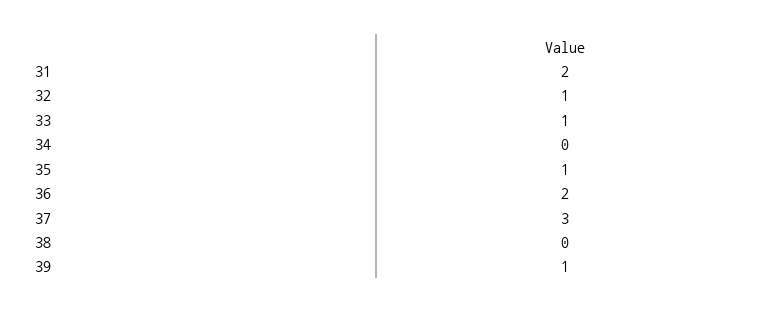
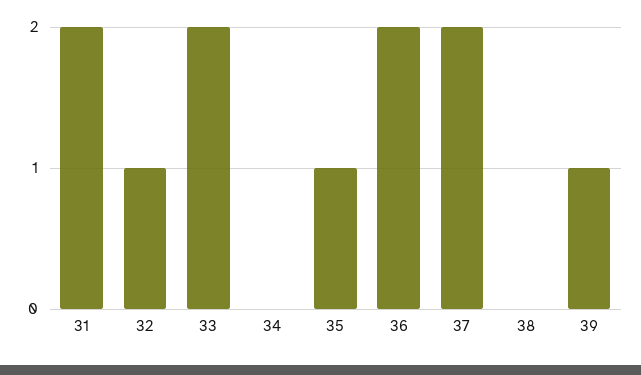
  {
    "31": 2,
    "32": 1,
-   "33": 1,
+   "33": 2,
    "34": 0,
    "35": 1,
    "36": 2,
-   "37": 3,
+   "37": 2,
    "38": 0,
    "39": 1
  }

